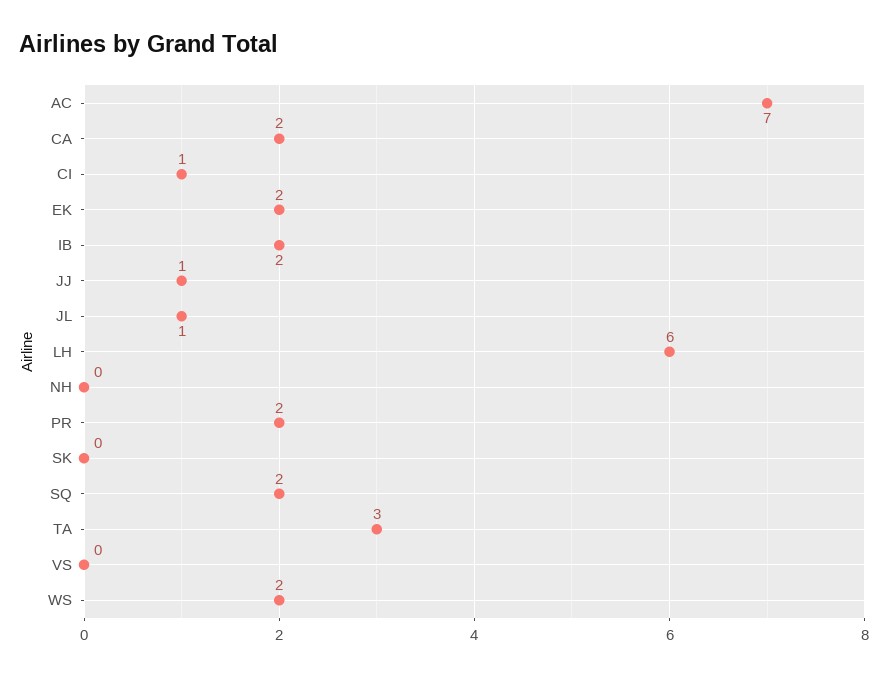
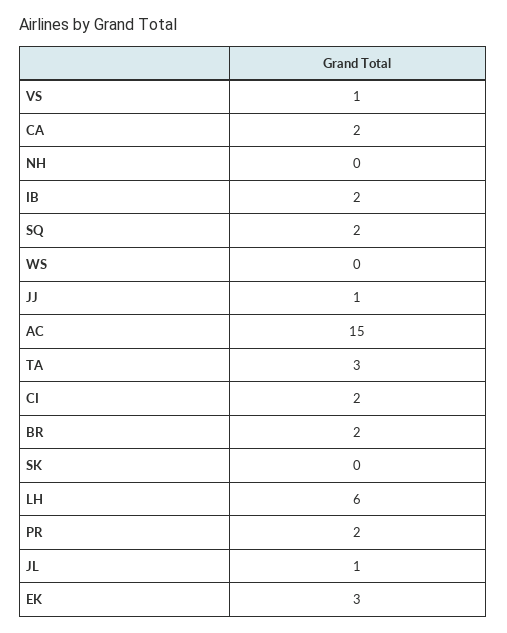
  {
-   "AC": 7,
+   "AC": 15,
    "CA": 2,
-   "CI": 1,
+   "CI": 2,
-   "EK": 2,
+   "EK": 3,
    "IB": 2,
    "JJ": 1,
    "JL": 1,
    "LH": 6,
    "NH": 0,
    "PR": 2,
    "SK": 0,
    "SQ": 2,
    "TA": 3,
-   "VS": 0,
+   "VS": 1,
-   "WS": 2
+   "WS": 0,
+   "BR": 2
  }

